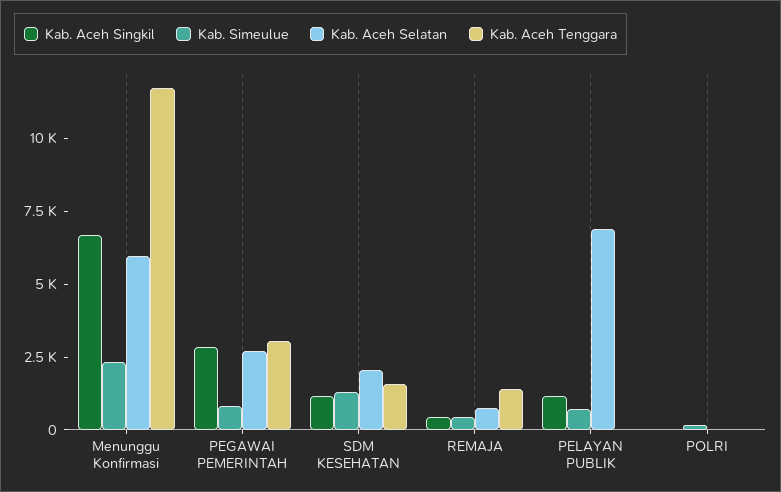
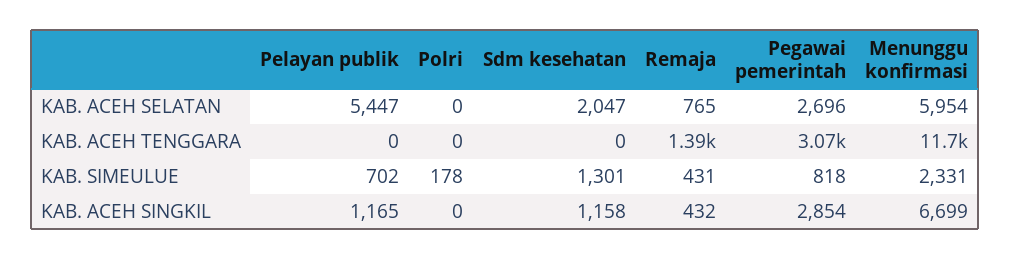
  {
    "Kab. Aceh Singkil": {
      "Menunggu Konfirmasi": 6699,
      "PEGAWAI PEMERINTAH": 2854,
      "SDM KESEHATAN": 1158,
      "REMAJA": 432,
      "PELAYAN PUBLIK": 1165,
      "POLRI": 0
    },
    "Kab. Simeulue": {
      "Menunggu Konfirmasi": 2331,
      "PEGAWAI PEMERINTAH": 818,
      "SDM KESEHATAN": 1301,
      "REMAJA": 431,
      "PELAYAN PUBLIK": 702,
      "POLRI": 178
    },
    "Kab. Aceh Selatan": {
      "Menunggu Konfirmasi": 5954,
      "PEGAWAI PEMERINTAH": 2696,
      "SDM KESEHATAN": 2047,
      "REMAJA": 765,
-     "PELAYAN PUBLIK": 7000,
+     "PELAYAN PUBLIK": 5447,
      "POLRI": 0
    },
    "Kab. Aceh Tenggara": {
      "Menunggu Konfirmasi": 11700,
      "PEGAWAI PEMERINTAH": 3070,
-     "SDM KESEHATAN": 1500,
+     "SDM KESEHATAN": 0,
      "REMAJA": 1390,
      "PELAYAN PUBLIK": 0,
      "POLRI": 0
    }
  }

